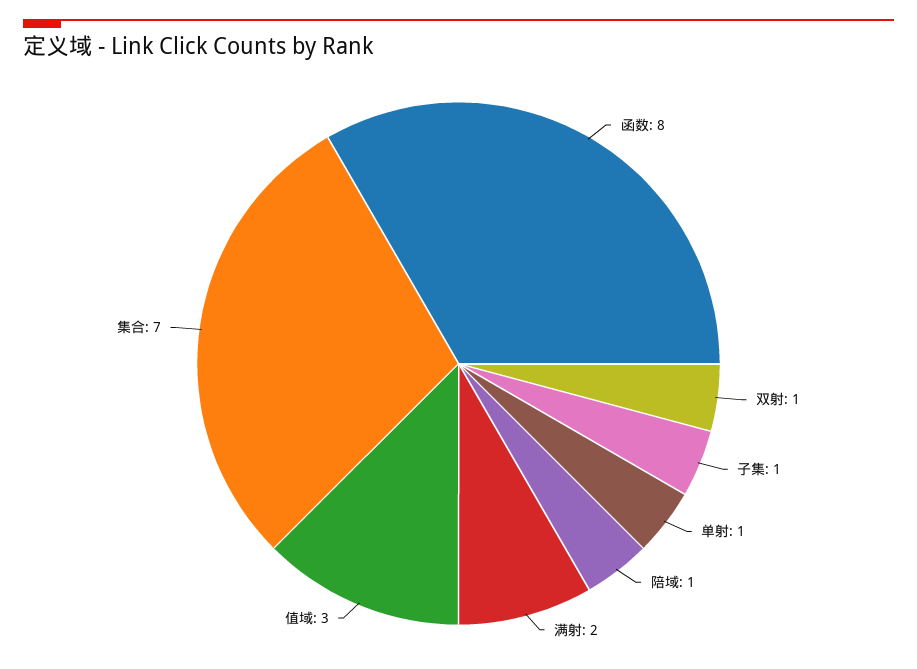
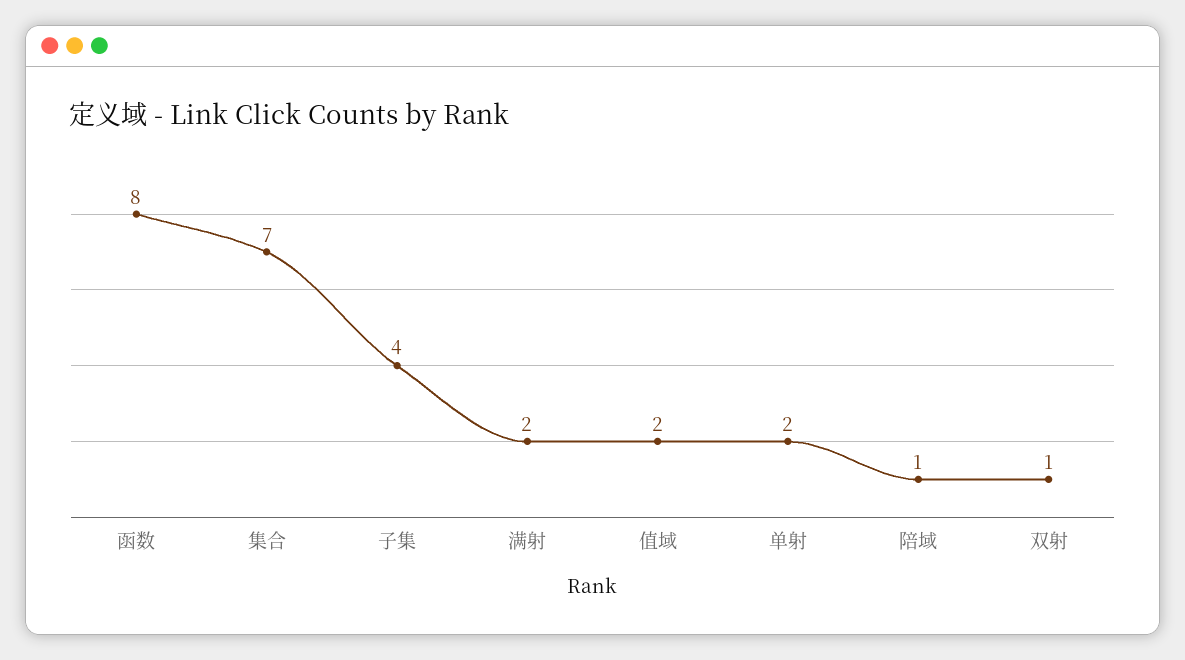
  {
    "函数": 8,
    "双射": 1,
-   "子集": 1,
+   "子集": 4,
-   "单射": 1,
+   "单射": 2,
    "陪域": 1,
    "满射": 2,
-   "值域": 3,
+   "值域": 2,
    "集合": 7
  }

